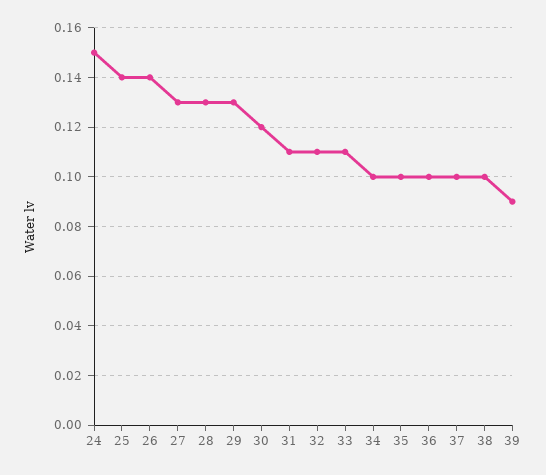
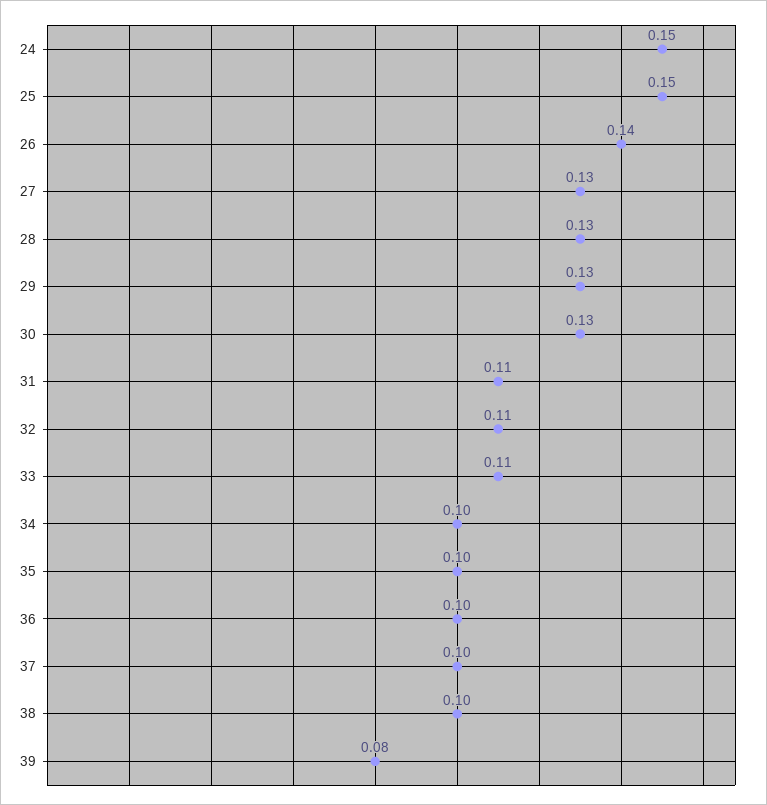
  {
    "24": 0.15,
-   "25": 0.14,
+   "25": 0.15,
    "26": 0.14,
    "27": 0.13,
    "28": 0.13,
    "29": 0.13,
-   "30": 0.12,
+   "30": 0.13,
    "31": 0.11,
    "32": 0.11,
    "33": 0.11,
    "34": 0.1,
    "35": 0.1,
    "36": 0.1,
    "37": 0.1,
    "38": 0.1,
-   "39": 0.09
+   "39": 0.08
  }

